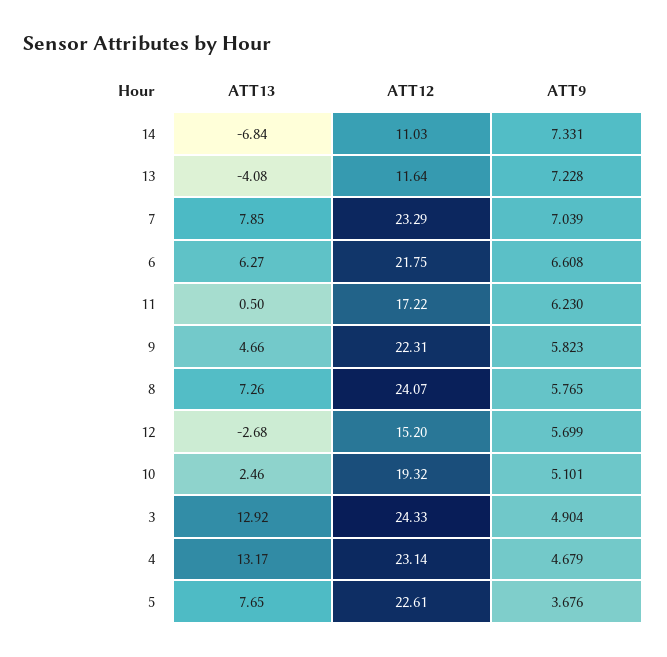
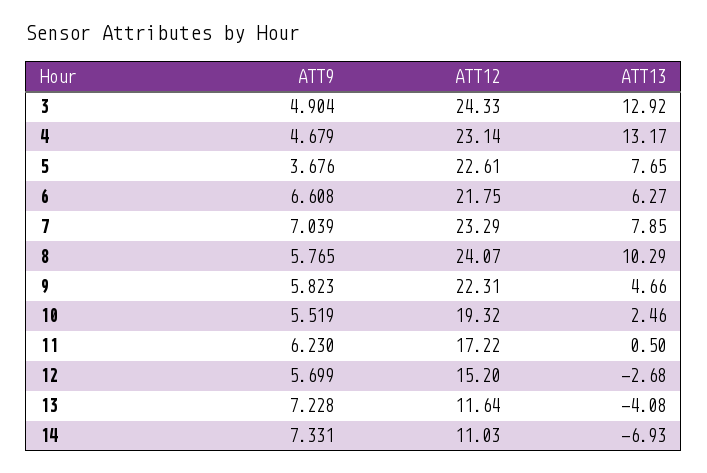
  {
    "ATT13": {
-     "14": -6.84,
+     "14": -6.93,
      "13": -4.08,
      "7": 7.85,
      "6": 6.27,
      "11": 0.5,
      "9": 4.66,
-     "8": 7.26,
+     "8": 10.29,
      "12": -2.68,
      "10": 2.46,
      "3": 12.92,
      "4": 13.17,
      "5": 7.65
    },
    "ATT12": {
      "14": 11.03,
      "13": 11.64,
      "7": 23.29,
      "6": 21.75,
      "11": 17.22,
      "9": 22.31,
      "8": 24.07,
      "12": 15.2,
      "10": 19.32,
      "3": 24.33,
      "4": 23.14,
      "5": 22.61
    },
    "ATT9": {
      "14": 7.331,
      "13": 7.228,
      "7": 7.039,
      "6": 6.608,
      "11": 6.23,
      "9": 5.823,
      "8": 5.765,
      "12": 5.699,
-     "10": 5.101,
+     "10": 5.519,
      "3": 4.904,
      "4": 4.679,
      "5": 3.676
    }
  }

